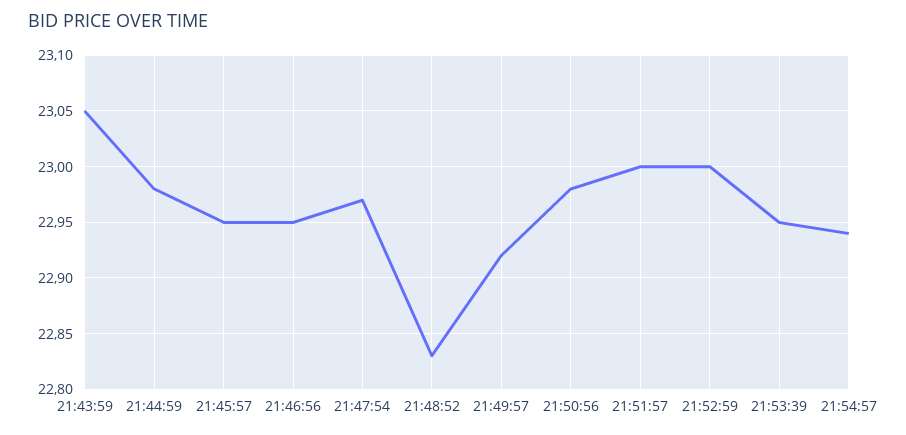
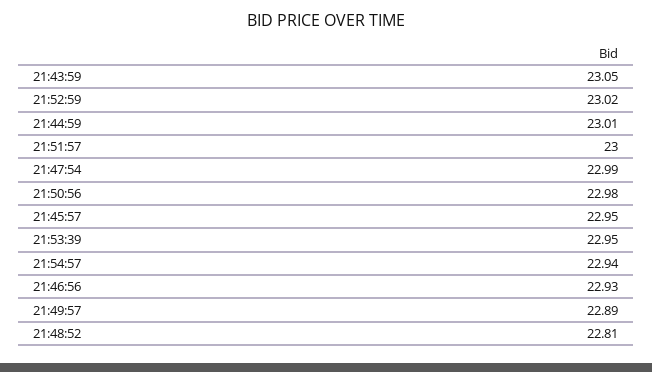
  {
    "21:43:59": 23.05,
-   "21:44:59": 22.98,
+   "21:44:59": 23.01,
    "21:45:57": 22.95,
-   "21:46:56": 22.95,
+   "21:46:56": 22.93,
-   "21:47:54": 22.97,
+   "21:47:54": 22.99,
-   "21:48:52": 22.83,
+   "21:48:52": 22.81,
-   "21:49:57": 22.92,
+   "21:49:57": 22.89,
    "21:50:56": 22.98,
    "21:51:57": 23,
-   "21:52:59": 23,
+   "21:52:59": 23.02,
    "21:53:39": 22.95,
    "21:54:57": 22.94
  }

